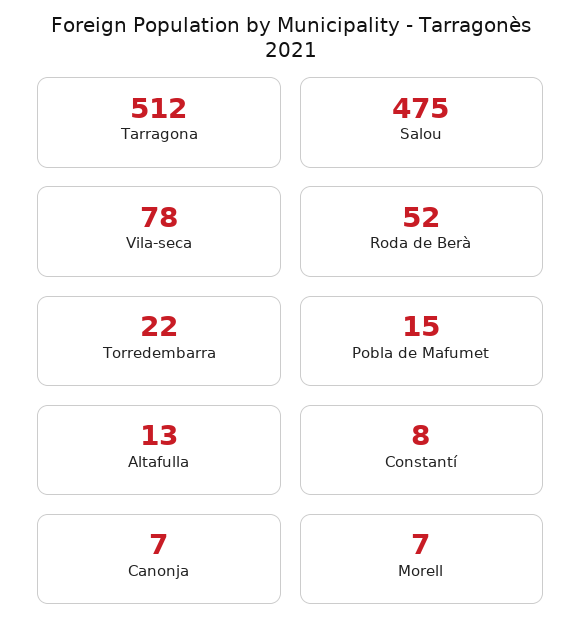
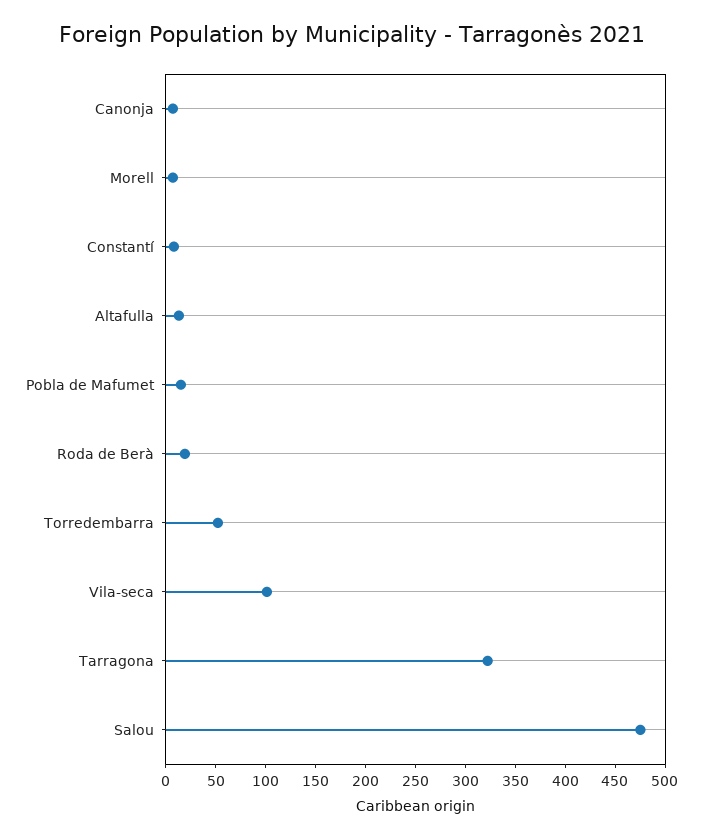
  {
-   "Tarragona": 512,
+   "Tarragona": 320,
    "Salou": 475,
-   "Vila-seca": 78,
+   "Vila-seca": 100,
-   "Roda de Berà": 52,
+   "Roda de Berà": 20,
-   "Torredembarra": 22,
+   "Torredembarra": 50,
    "Pobla de Mafumet": 15,
    "Altafulla": 13,
    "Constantí": 8,
    "Canonja": 7,
    "Morell": 7
  }

